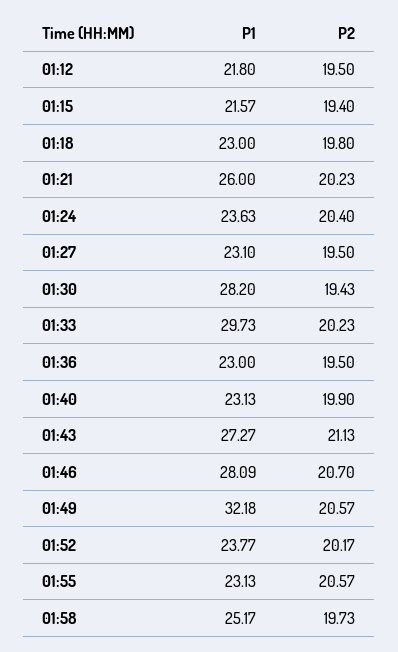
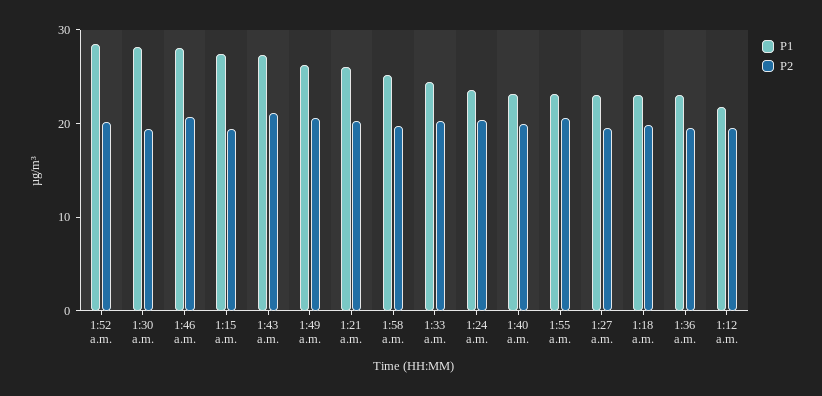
  {
    "P1": {
      "01:12": 21.8,
-     "01:15": 21.57,
+     "01:15": 28,
      "01:18": 23,
      "01:21": 26,
      "01:24": 23.63,
      "01:27": 23.1,
      "01:30": 28.2,
-     "01:33": 29.73,
+     "01:33": 24,
      "01:36": 23,
      "01:40": 23.13,
      "01:43": 27.27,
      "01:46": 28.09,
-     "01:49": 32.18,
+     "01:49": 26,
-     "01:52": 23.77,
+     "01:52": 28,
      "01:55": 23.13,
      "01:58": 25.17
    },
    "P2": {
      "01:12": 19.5,
      "01:15": 19.4,
      "01:18": 19.8,
      "01:21": 20.23,
      "01:24": 20.4,
      "01:27": 19.5,
      "01:30": 19.43,
      "01:33": 20.23,
      "01:36": 19.5,
      "01:40": 19.9,
      "01:43": 21.13,
      "01:46": 20.7,
      "01:49": 20.57,
      "01:52": 20.17,
      "01:55": 20.57,
      "01:58": 19.73
    }
  }

